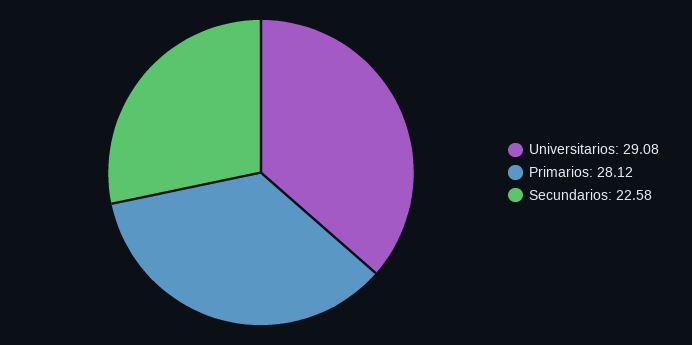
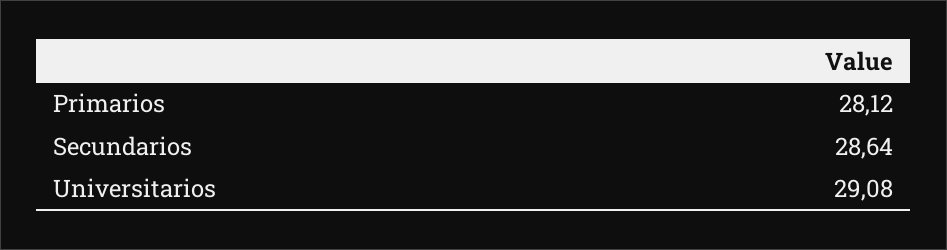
  {
    "Universitarios": 29.08,
    "Primarios": 28.12,
-   "Secundarios": 22.58
+   "Secundarios": 28.64
  }

